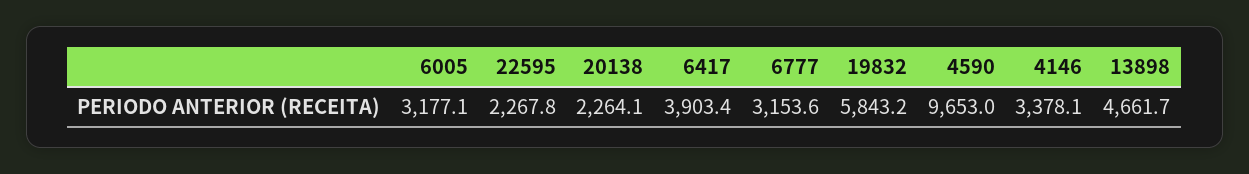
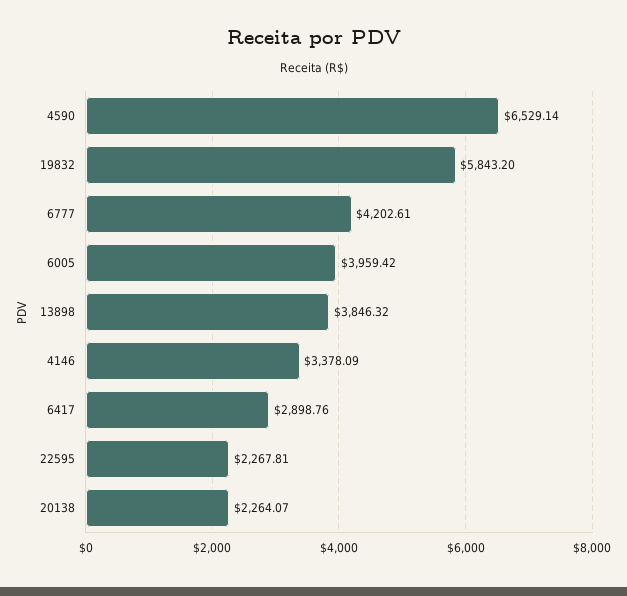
  {
-   "6005": 3177.1,
+   "6005": 3959.42,
    "22595": 2267.81,
    "20138": 2264.07,
-   "6417": 3903.4,
+   "6417": 2898.76,
-   "6777": 3153.6,
+   "6777": 4202.61,
    "19832": 5843.2,
-   "4590": 9653,
+   "4590": 6529.14,
    "4146": 3378.09,
-   "13898": 4661.7
+   "13898": 3846.32
  }

